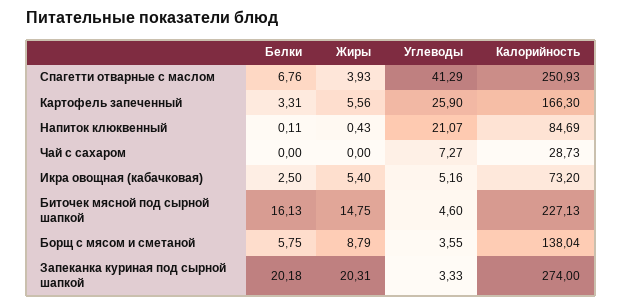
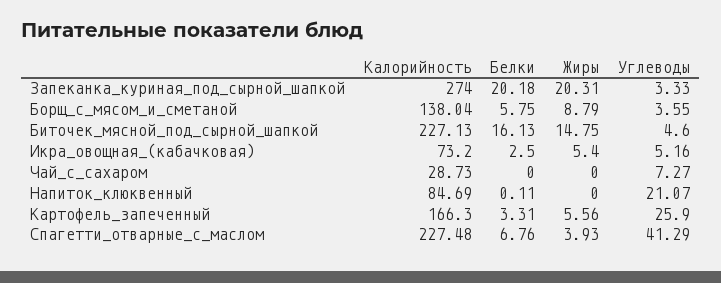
  {
    "Белки": {
      "Спагетти отварные с маслом": 6.76,
      "Картофель запеченный": 3.31,
      "Напиток клюквенный": 0.11,
      "Чай с сахаром": 0,
      "Икра овощная (кабачковая)": 2.5,
      "Биточек мясной под сырной шапкой": 16.13,
      "Борщ с мясом и сметаной": 5.75,
      "Запеканка куриная под сырной шапкой": 20.18
    },
    "Жиры": {
      "Спагетти отварные с маслом": 3.93,
      "Картофель запеченный": 5.56,
-     "Напиток клюквенный": 0.43,
+     "Напиток клюквенный": 0,
      "Чай с сахаром": 0,
      "Икра овощная (кабачковая)": 5.4,
      "Биточек мясной под сырной шапкой": 14.75,
      "Борщ с мясом и сметаной": 8.79,
      "Запеканка куриная под сырной шапкой": 20.31
    },
    "Углеводы": {
      "Спагетти отварные с маслом": 41.29,
      "Картофель запеченный": 25.9,
      "Напиток клюквенный": 21.07,
      "Чай с сахаром": 7.27,
      "Икра овощная (кабачковая)": 5.16,
      "Биточек мясной под сырной шапкой": 4.6,
      "Борщ с мясом и сметаной": 3.55,
      "Запеканка куриная под сырной шапкой": 3.33
    },
    "Калорийность": {
-     "Спагетти отварные с маслом": 250.93,
+     "Спагетти отварные с маслом": 227.48,
      "Картофель запеченный": 166.3,
      "Напиток клюквенный": 84.69,
      "Чай с сахаром": 28.73,
      "Икра овощная (кабачковая)": 73.2,
      "Биточек мясной под сырной шапкой": 227.13,
      "Борщ с мясом и сметаной": 138.04,
      "Запеканка куриная под сырной шапкой": 274
    }
  }

